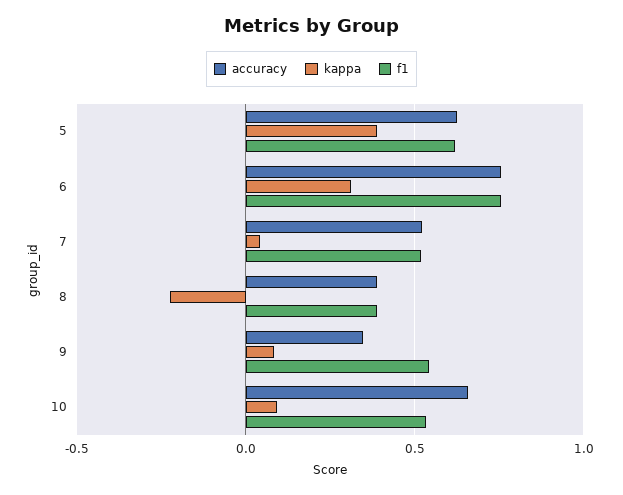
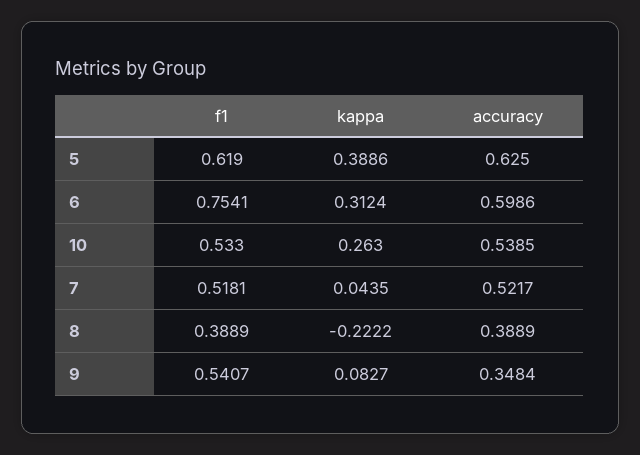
  {
    "accuracy": {
      "5": 0.625,
-     "6": 0.75,
+     "6": 0.5986,
      "7": 0.5217,
      "8": 0.3889,
      "9": 0.3484,
-     "10": 0.65
+     "10": 0.5385
    },
    "kappa": {
      "5": 0.3886,
      "6": 0.3124,
      "7": 0.0435,
      "8": -0.2222,
      "9": 0.0827,
-     "10": 0.1
+     "10": 0.263
    },
    "f1": {
      "5": 0.619,
      "6": 0.7541,
      "7": 0.5181,
      "8": 0.3889,
      "9": 0.5407,
      "10": 0.533
    }
  }

